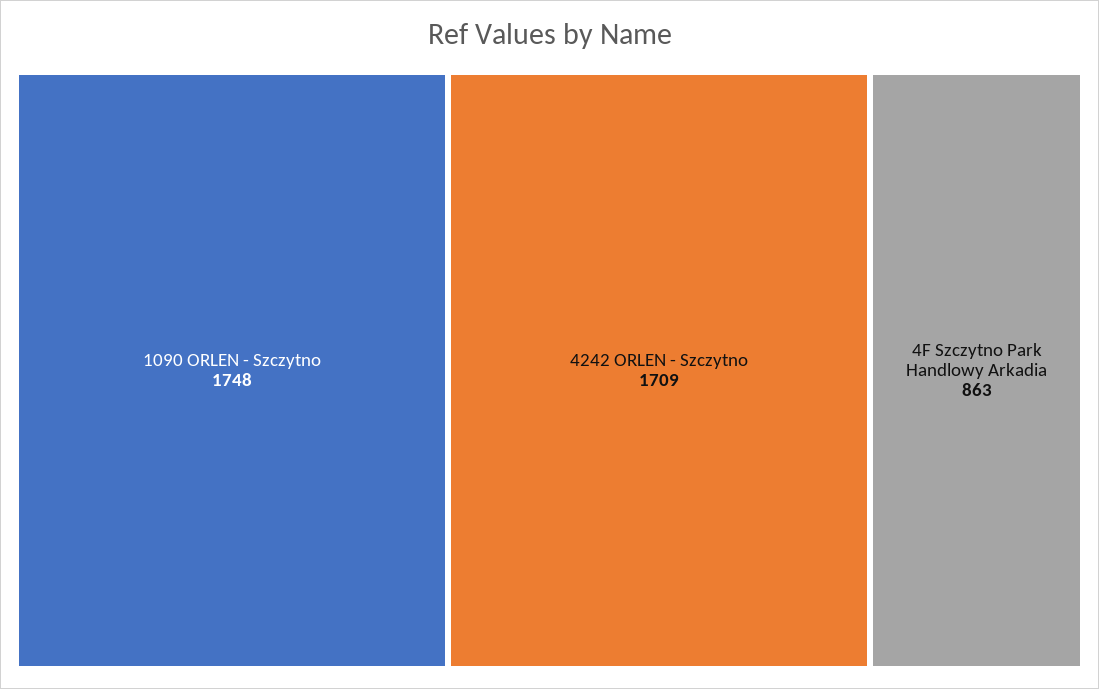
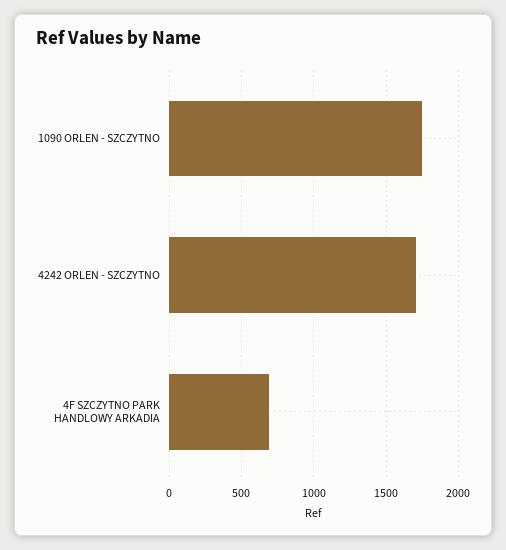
  {
    "1090 ORLEN - Szczytno": 1748,
    "4242 ORLEN - Szczytno": 1709,
-   "4F Szczytno Park Handlowy Arkadia": 863
+   "4F Szczytno Park Handlowy Arkadia": 700
  }

